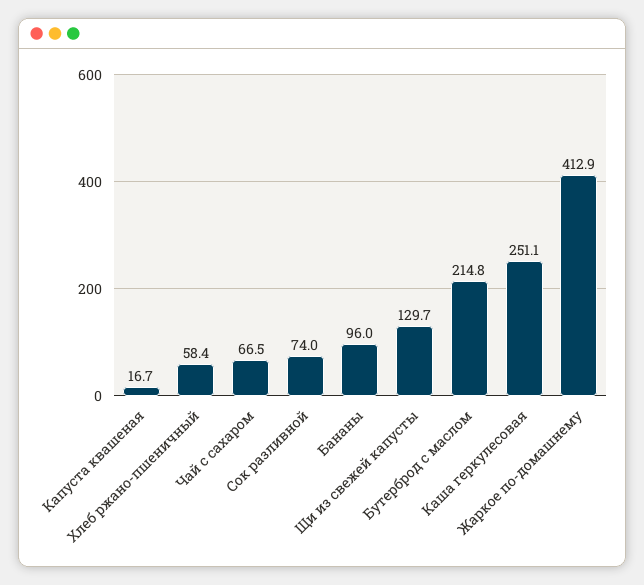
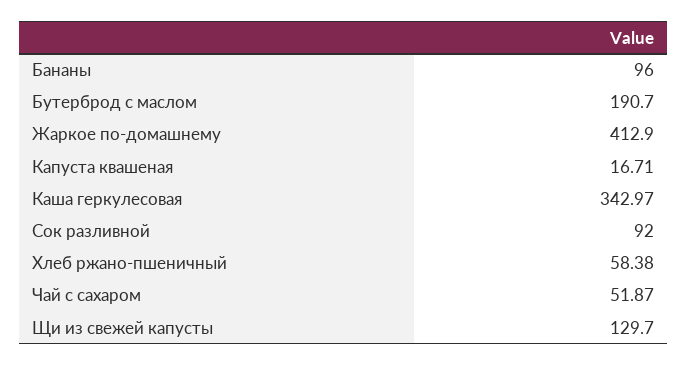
  {
    "Капуста квашеная": 16.71,
    "Хлеб ржано-пшеничный": 58.38,
-   "Чай с сахаром": 66.5,
+   "Чай с сахаром": 51.87,
-   "Сок разливной": 74,
+   "Сок разливной": 92,
    "Бананы": 96,
    "Щи из свежей капусты": 129.7,
-   "Бутерброд с маслом": 214.8,
+   "Бутерброд с маслом": 190.7,
-   "Каша геркулесовая": 251.1,
+   "Каша геркулесовая": 342.97,
    "Жаркое по-домашнему": 412.9
  }

